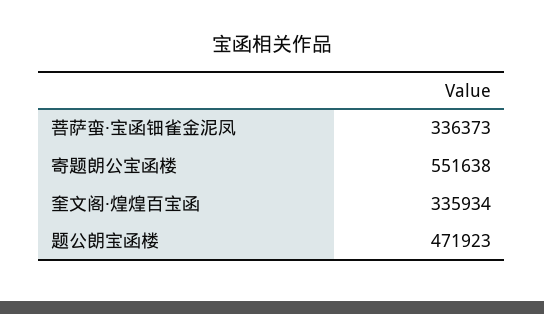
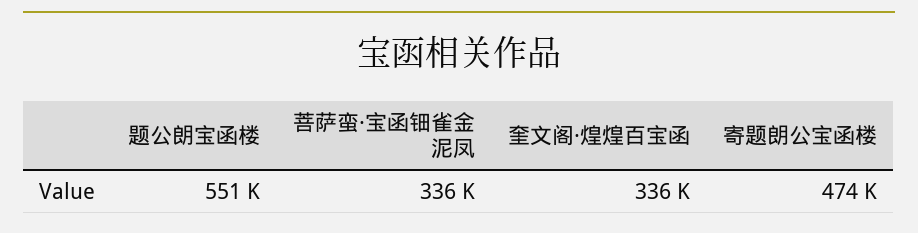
  {
    "菩萨蛮·宝函钿雀金泥凤": 336373,
-   "寄题朗公宝函楼": 551638,
+   "寄题朗公宝函楼": 474000,
    "奎文阁·煌煌百宝函": 335934,
-   "题公朗宝函楼": 471923
+   "题公朗宝函楼": 551000
  }

